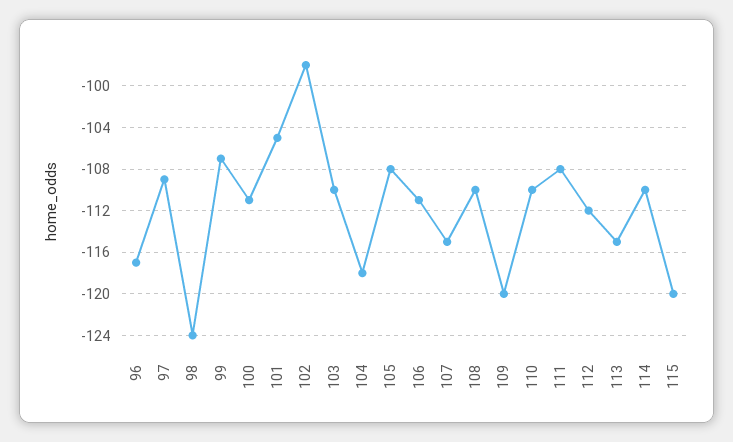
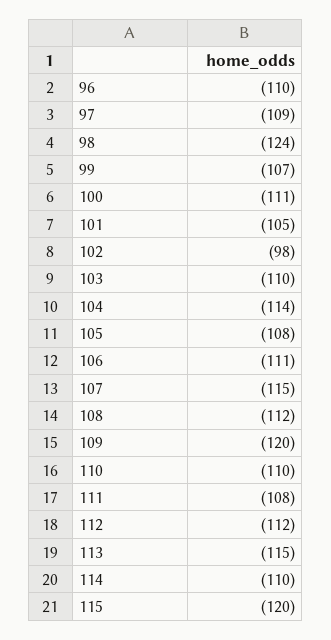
  {
-   "96": -117,
+   "96": -110,
    "97": -109,
    "98": -124,
    "99": -107,
    "100": -111,
    "101": -105,
    "102": -98,
    "103": -110,
-   "104": -118,
+   "104": -114,
    "105": -108,
    "106": -111,
    "107": -115,
-   "108": -110,
+   "108": -112,
    "109": -120,
    "110": -110,
    "111": -108,
    "112": -112,
    "113": -115,
    "114": -110,
    "115": -120
  }

